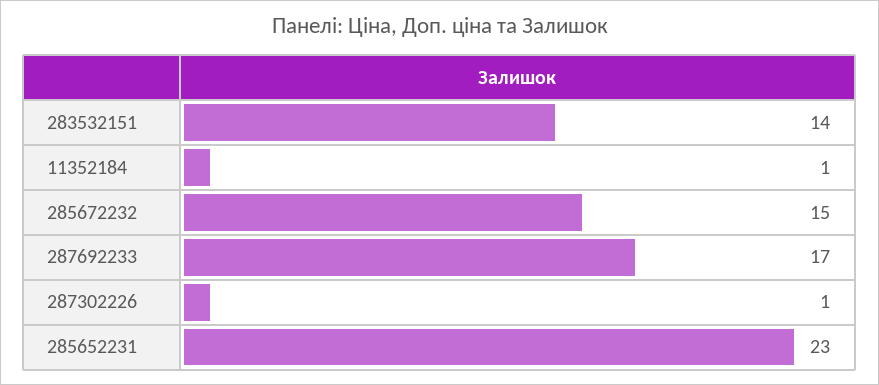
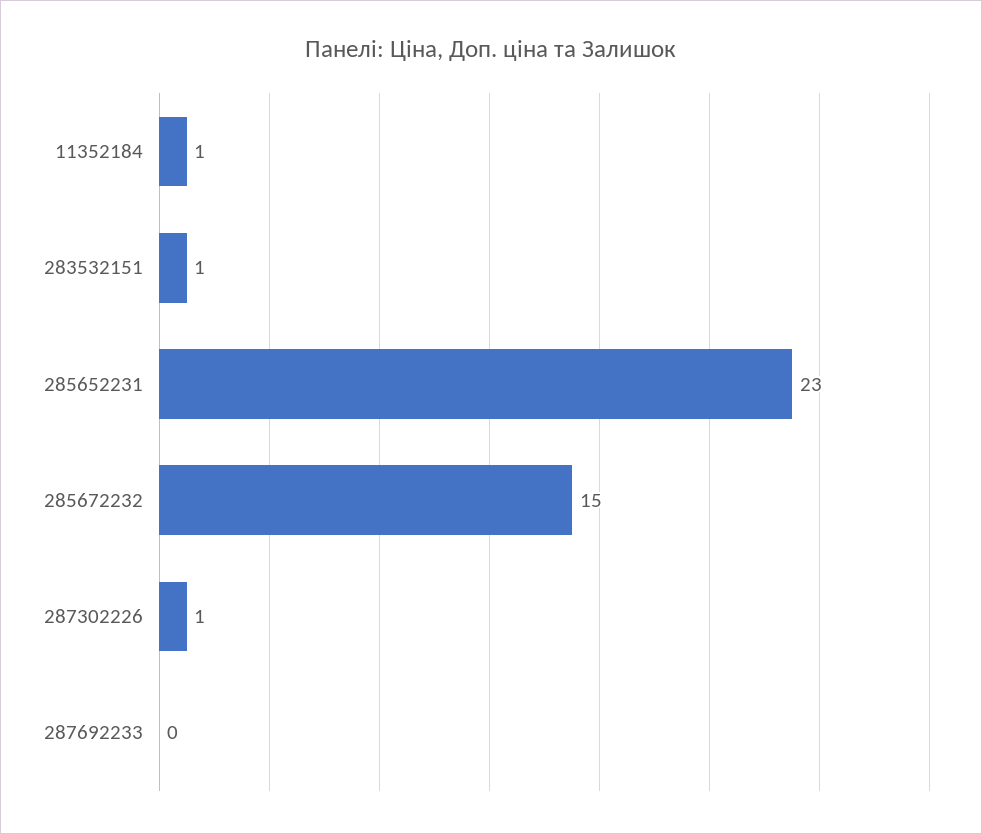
  {
-   "283532151": 14,
+   "283532151": 1,
    "11352184": 1,
    "285672232": 15,
-   "287692233": 17,
+   "287692233": 0,
    "287302226": 1,
    "285652231": 23
  }

